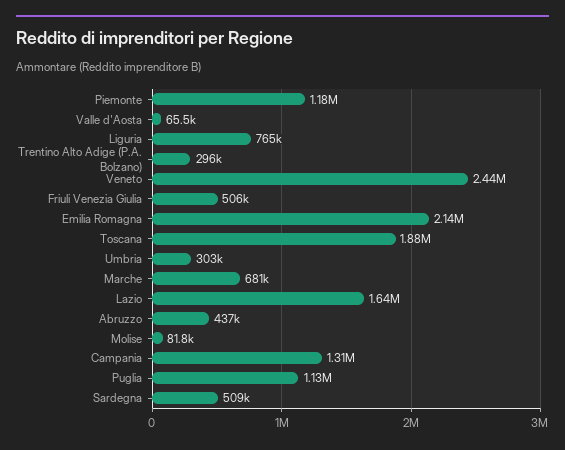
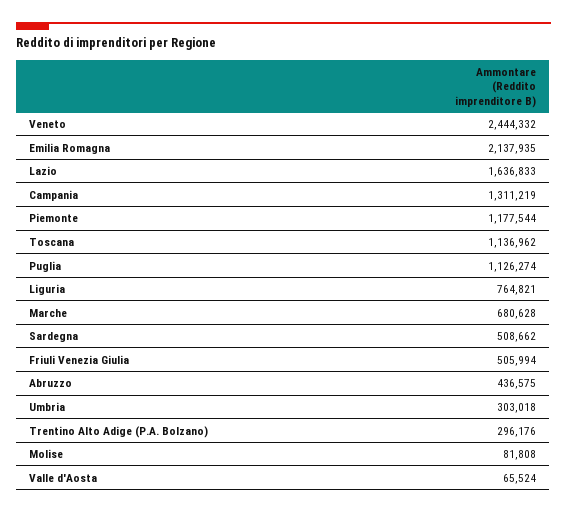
  {
    "Piemonte": 1177544,
    "Valle d'Aosta": 65524,
    "Liguria": 764821,
    "Trentino Alto Adige (P.A. Bolzano)": 296176,
    "Veneto": 2444332,
    "Friuli Venezia Giulia": 505994,
    "Emilia Romagna": 2137935,
-   "Toscana": 1880000,
+   "Toscana": 1136962,
    "Umbria": 303018,
    "Marche": 680628,
    "Lazio": 1636833,
    "Abruzzo": 436575,
    "Molise": 81808,
    "Campania": 1311219,
    "Puglia": 1126274,
    "Sardegna": 508662
  }

